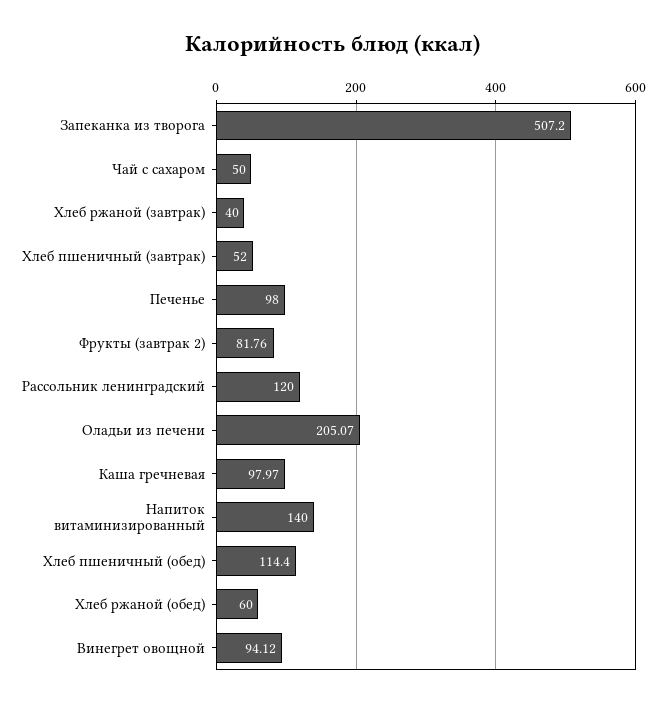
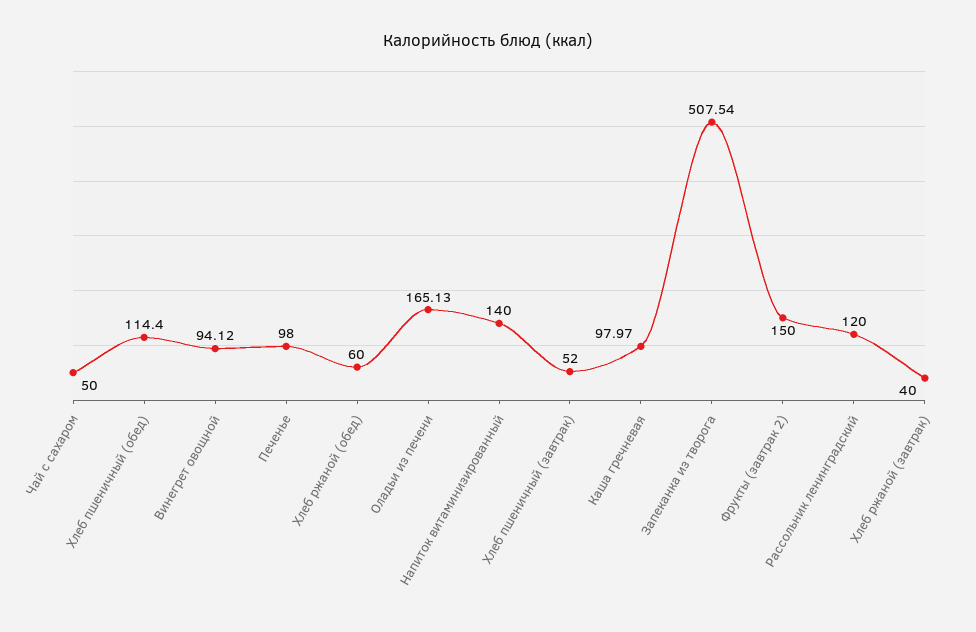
  {
-   "Запеканка из творога": 507.2,
+   "Запеканка из творога": 507.54,
    "Чай с сахаром": 50,
    "Хлеб ржаной (завтрак)": 40,
    "Хлеб пшеничный (завтрак)": 52,
    "Печенье": 98,
-   "Фрукты (завтрак 2)": 81.76,
+   "Фрукты (завтрак 2)": 150,
    "Рассольник ленинградский": 120,
-   "Оладьи из печени": 205.07,
+   "Оладьи из печени": 165.13,
    "Каша гречневая": 97.97,
    "Напиток витаминизированный": 140,
    "Хлеб пшеничный (обед)": 114.4,
    "Хлеб ржаной (обед)": 60,
    "Винегрет овощной": 94.12
  }

